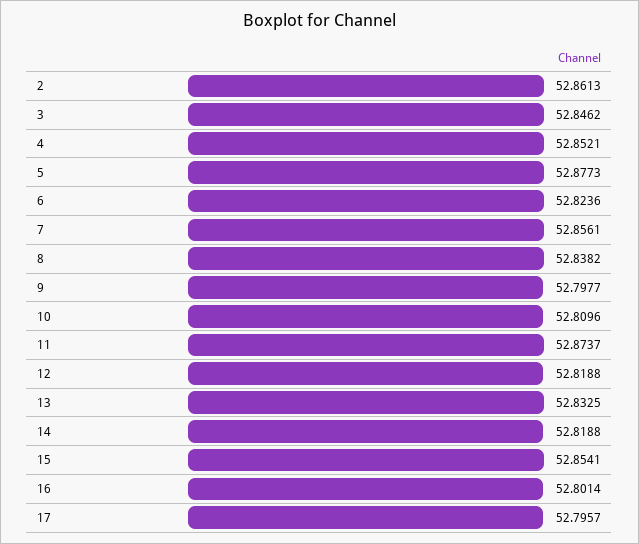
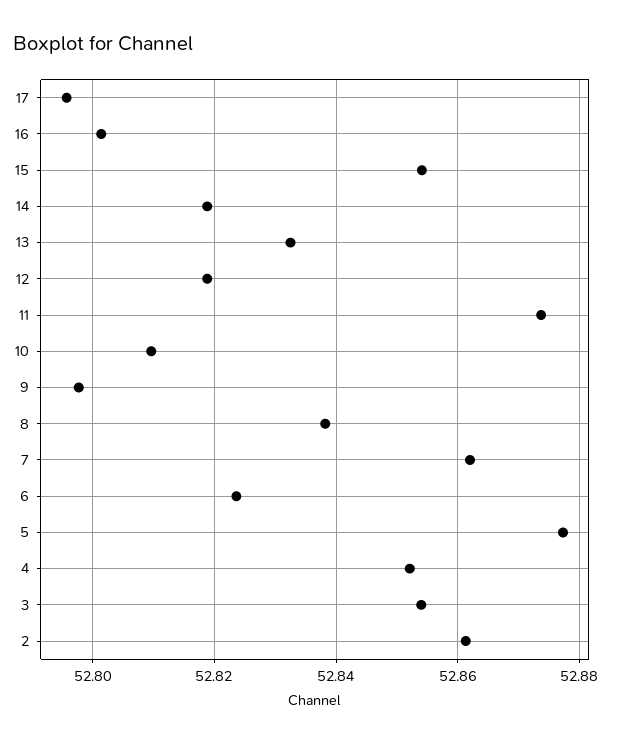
  {
    "2": 52.8613,
-   "3": 52.8462,
+   "3": 52.854,
    "4": 52.8521,
    "5": 52.8773,
    "6": 52.8236,
-   "7": 52.8561,
+   "7": 52.862,
    "8": 52.8382,
    "9": 52.7977,
    "10": 52.8096,
    "11": 52.8737,
    "12": 52.8188,
    "13": 52.8325,
    "14": 52.8188,
    "15": 52.8541,
    "16": 52.8014,
    "17": 52.7957
  }

